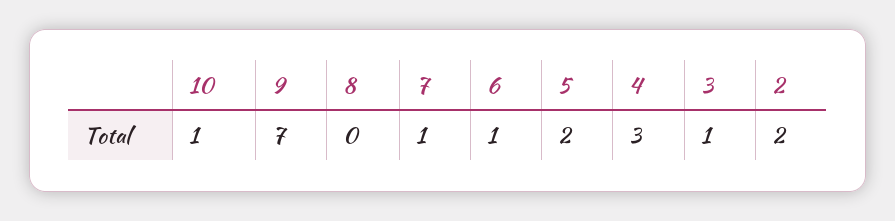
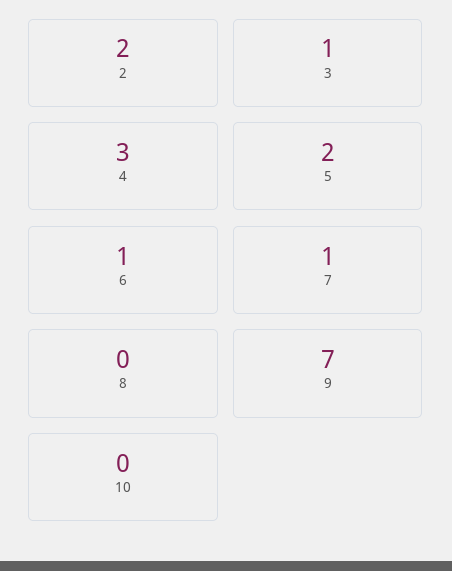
  {
-   "10": 1,
+   "10": 0,
    "9": 7,
    "8": 0,
    "7": 1,
    "6": 1,
    "5": 2,
    "4": 3,
    "3": 1,
    "2": 2
  }

